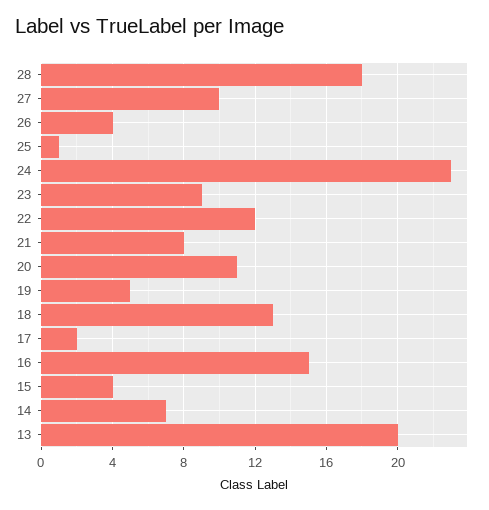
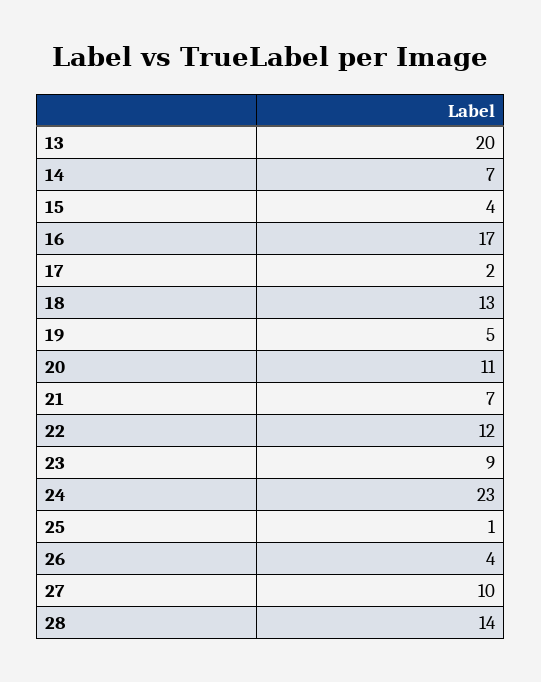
  {
-   "28": 18,
+   "28": 14,
    "27": 10,
    "26": 4,
    "25": 1,
    "24": 23,
    "23": 9,
    "22": 12,
-   "21": 8,
+   "21": 7,
    "20": 11,
    "19": 5,
    "18": 13,
    "17": 2,
-   "16": 15,
+   "16": 17,
    "15": 4,
    "14": 7,
    "13": 20
  }

